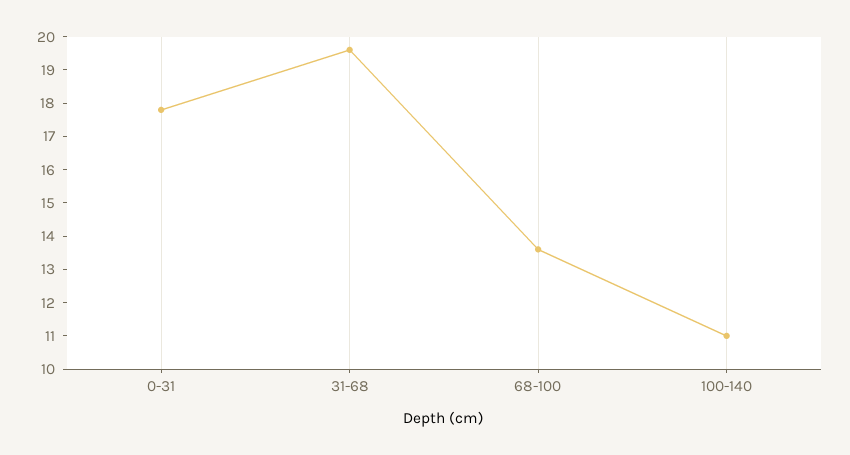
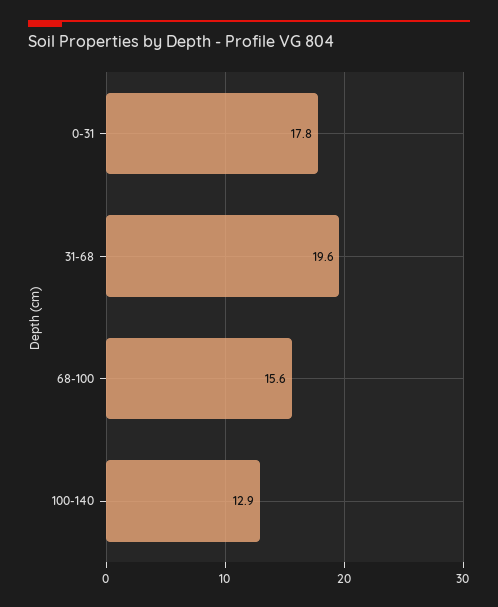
  {
    "0-31": 17.8,
    "31-68": 19.6,
-   "68-100": 13.5,
+   "68-100": 15.6,
-   "100-140": 11
+   "100-140": 12.9
  }

